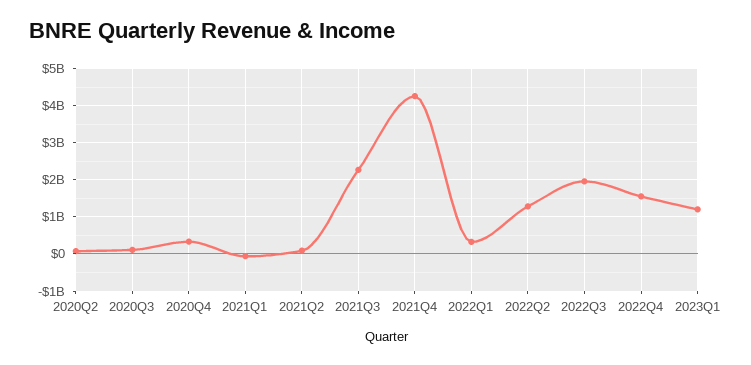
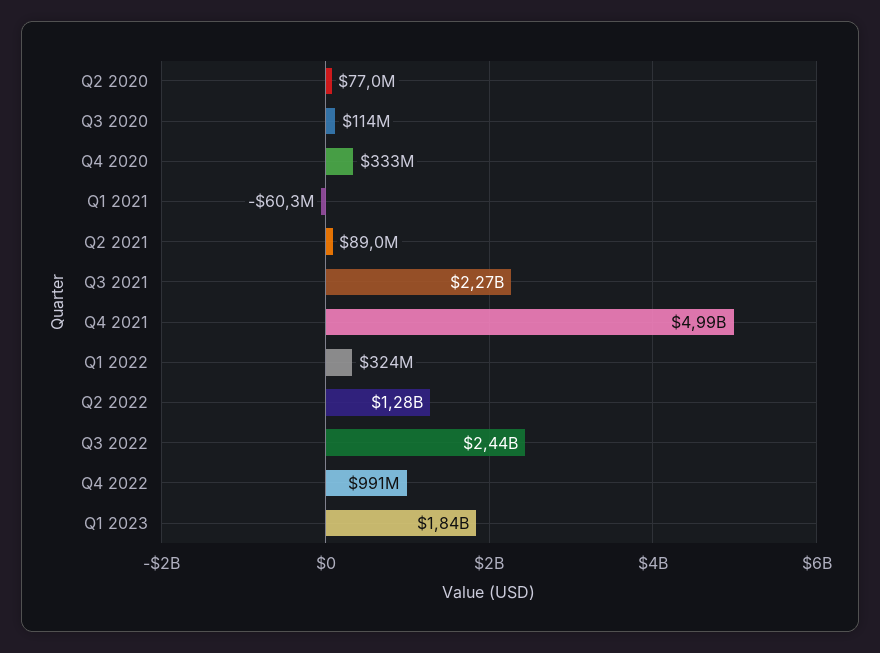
  {
    "2020Q2": 77000000,
    "2020Q3": 114000000,
    "2020Q4": 333000000,
    "2021Q1": -60300000,
    "2021Q2": 89000000,
    "2021Q3": 2270000000,
-   "2021Q4": 4200000000,
+   "2021Q4": 4990000000,
    "2022Q1": 324000000,
    "2022Q2": 1280000000,
-   "2022Q3": 2000000000,
+   "2022Q3": 2440000000,
-   "2022Q4": 1600000000,
+   "2022Q4": 991000000,
-   "2023Q1": 1200000000
+   "2023Q1": 1840000000
  }

